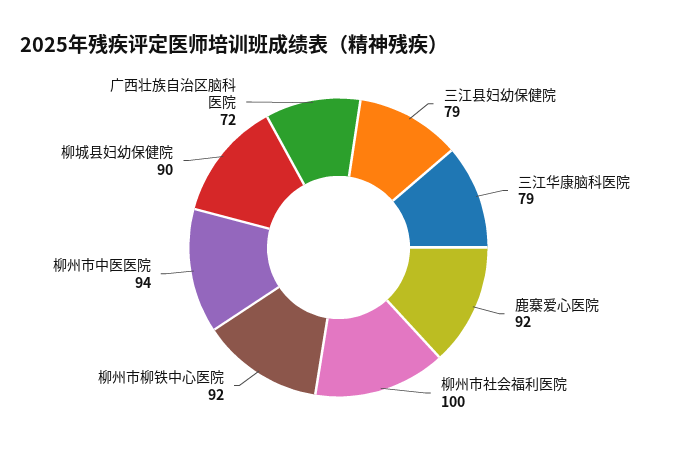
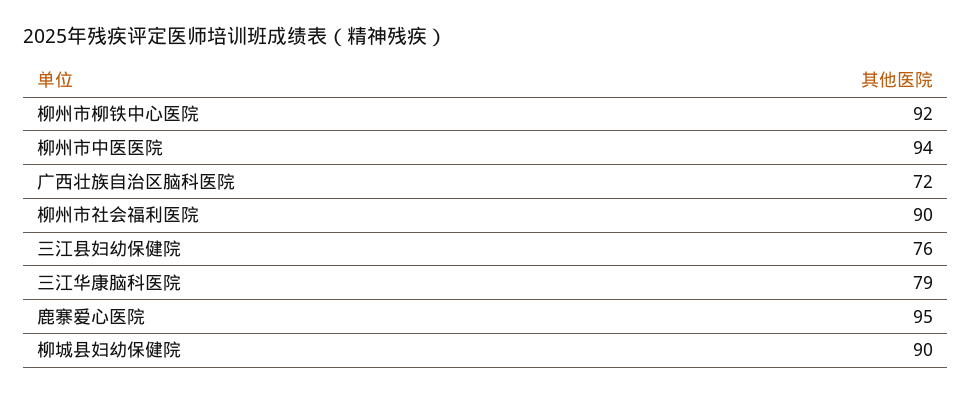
  {
-   "三江县妇幼保健院": 79,
+   "三江县妇幼保健院": 76,
    "三江华康脑科医院": 79,
-   "鹿寨爱心医院": 92,
+   "鹿寨爱心医院": 95,
-   "柳州市社会福利医院": 100,
+   "柳州市社会福利医院": 90,
    "柳州市柳铁中心医院": 92,
    "柳州市中医医院": 94,
    "柳城县妇幼保健院": 90,
    "广西壮族自治区脑科医院": 72
  }

